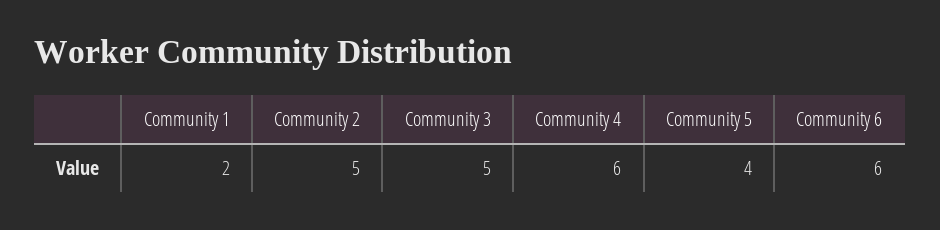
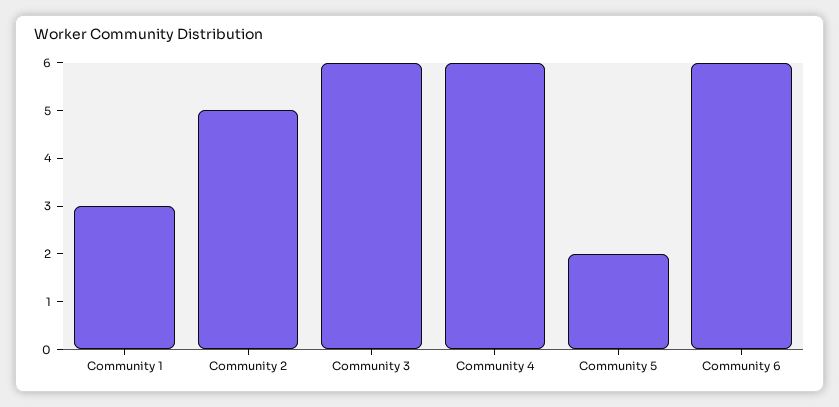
  {
-   "Community 1": 2,
+   "Community 1": 3,
    "Community 2": 5,
-   "Community 3": 5,
+   "Community 3": 6,
    "Community 4": 6,
-   "Community 5": 4,
+   "Community 5": 2,
    "Community 6": 6
  }

